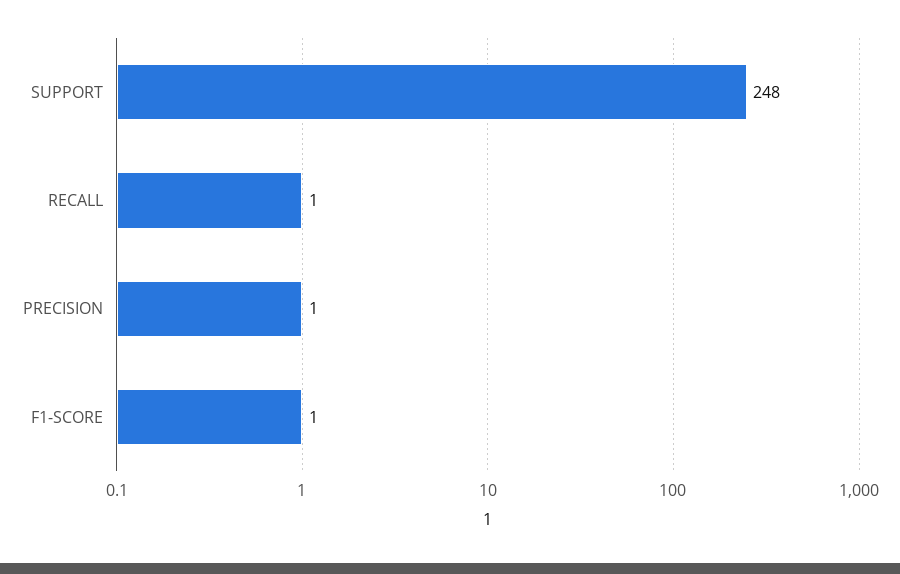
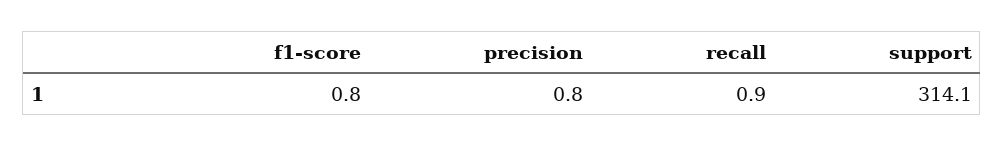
  {
-   "SUPPORT": 248,
+   "SUPPORT": 314.1,
    "RECALL": 0.9,
    "PRECISION": 0.8,
    "F1-SCORE": 0.8
  }

